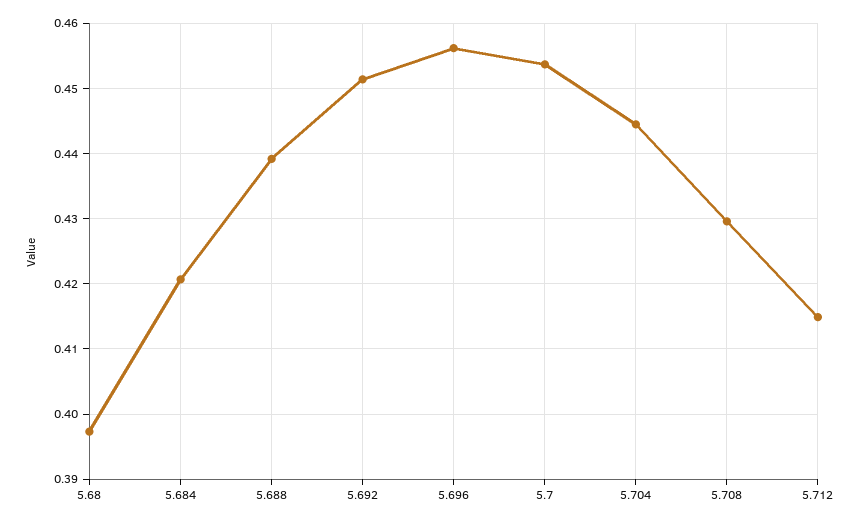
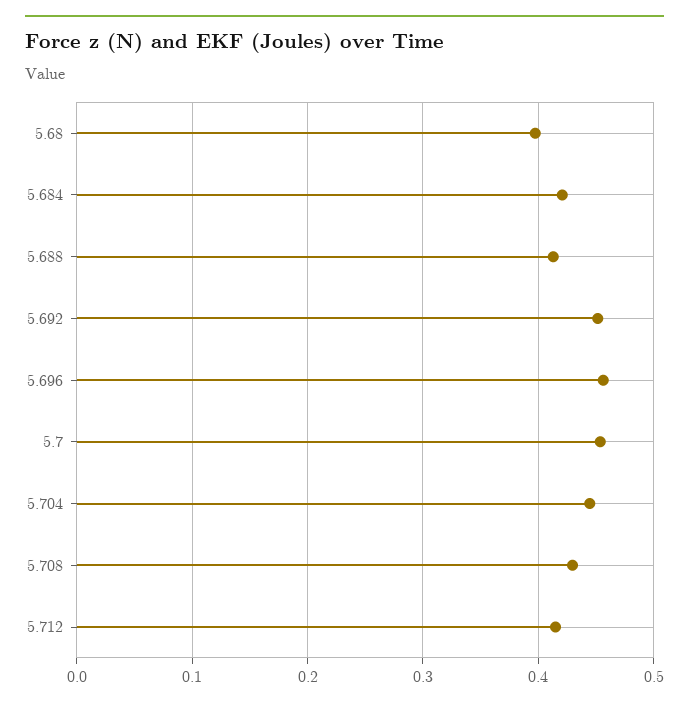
  {
    "5.68": 0.397,
    "5.684": 0.421,
-   "5.688": 0.439,
+   "5.688": 0.41,
    "5.692": 0.451,
    "5.696": 0.456,
    "5.7": 0.454,
    "5.704": 0.445,
    "5.708": 0.43,
    "5.712": 0.415
  }

